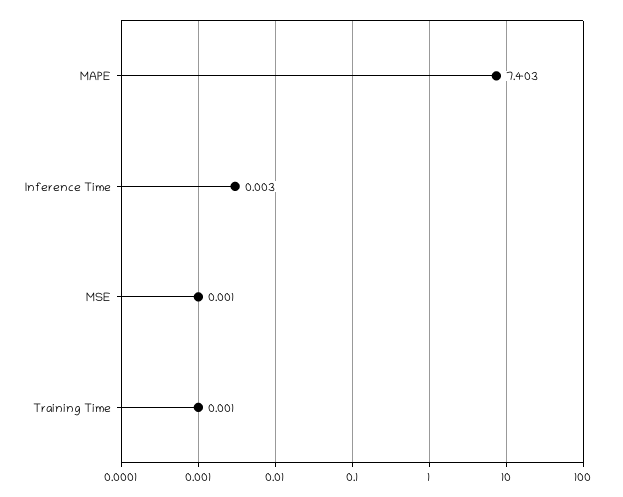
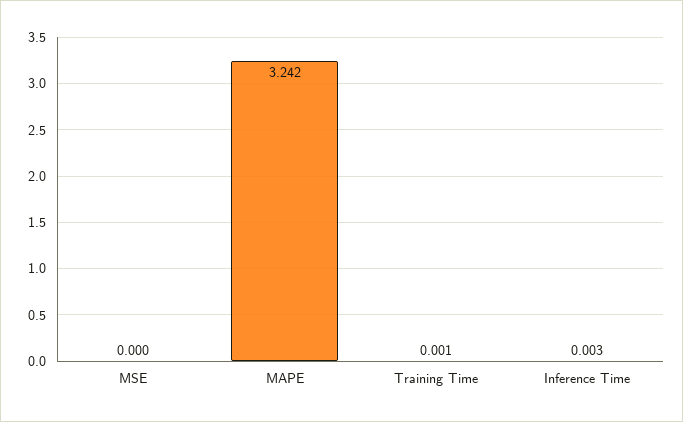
  {
-   "MAPE": 7.403,
+   "MAPE": 3.242,
    "Inference Time": 0.003,
-   "MSE": 0.001,
+   "MSE": 0,
    "Training Time": 0.001
  }

